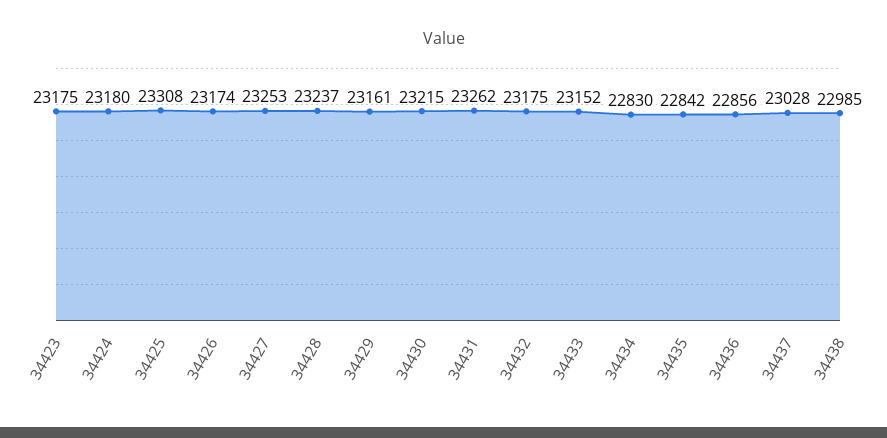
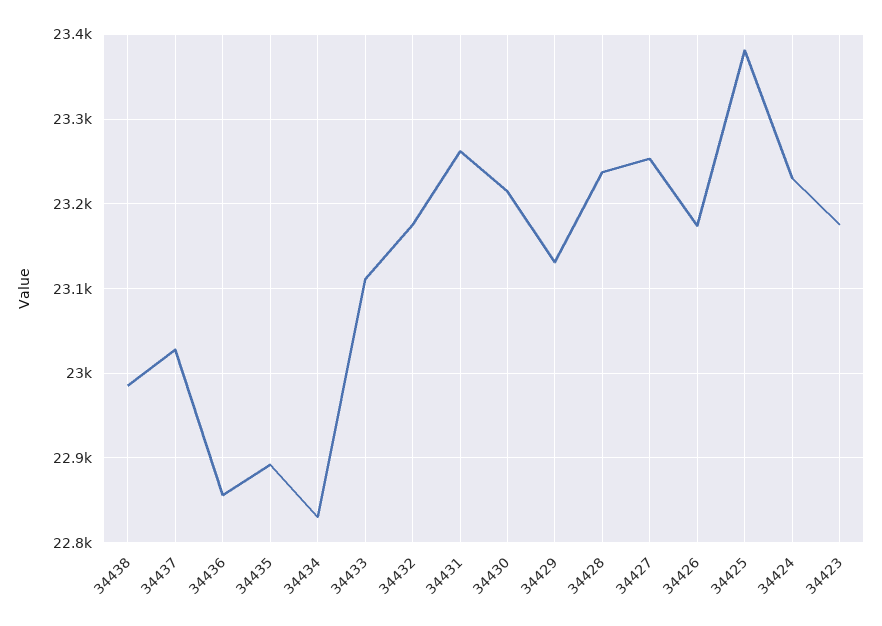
  {
    "34423": 23175,
-   "34424": 23180,
+   "34424": 23230,
-   "34425": 23308,
+   "34425": 23380,
    "34426": 23174,
    "34427": 23253,
    "34428": 23237,
-   "34429": 23161,
+   "34429": 23130,
    "34430": 23215,
    "34431": 23262,
    "34432": 23175,
-   "34433": 23152,
+   "34433": 23110,
    "34434": 22830,
-   "34435": 22842,
+   "34435": 22890,
    "34436": 22856,
    "34437": 23028,
    "34438": 22985
  }

